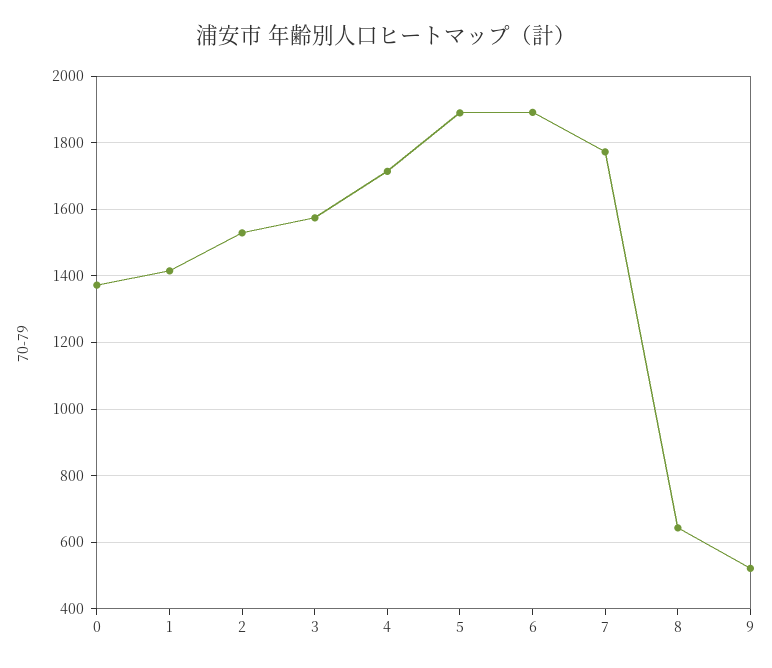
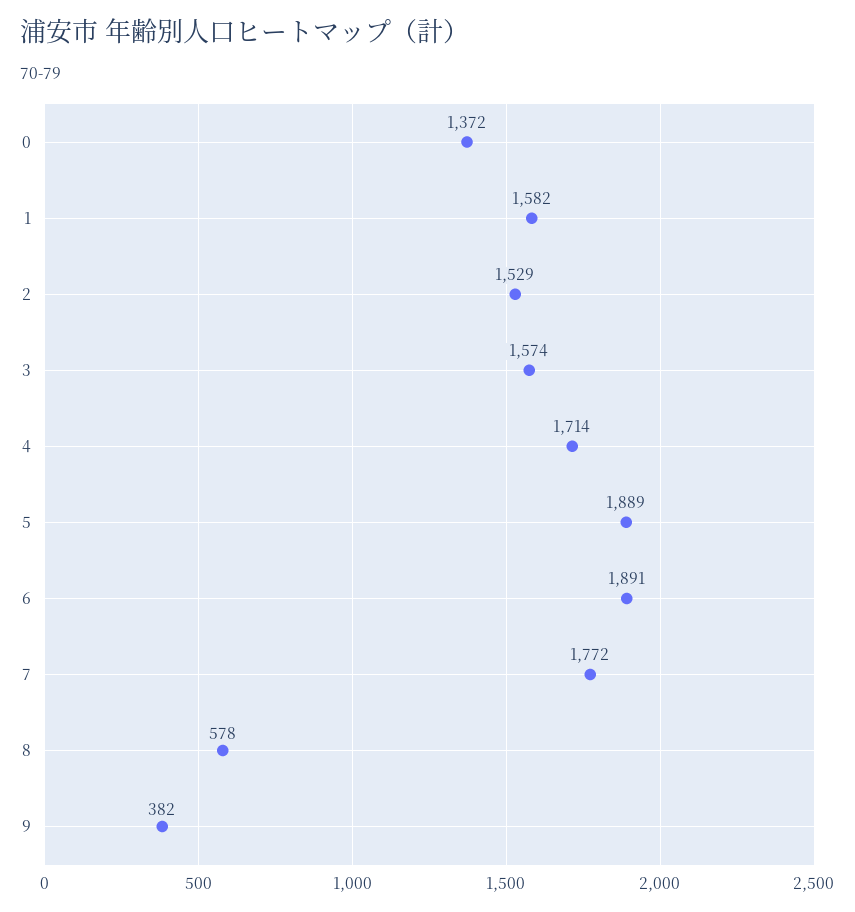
  {
    "0": 1372,
-   "1": 1420,
+   "1": 1582,
    "2": 1529,
    "3": 1574,
    "4": 1714,
    "5": 1889,
    "6": 1891,
    "7": 1772,
-   "8": 640,
+   "8": 578,
-   "9": 520
+   "9": 382
  }

